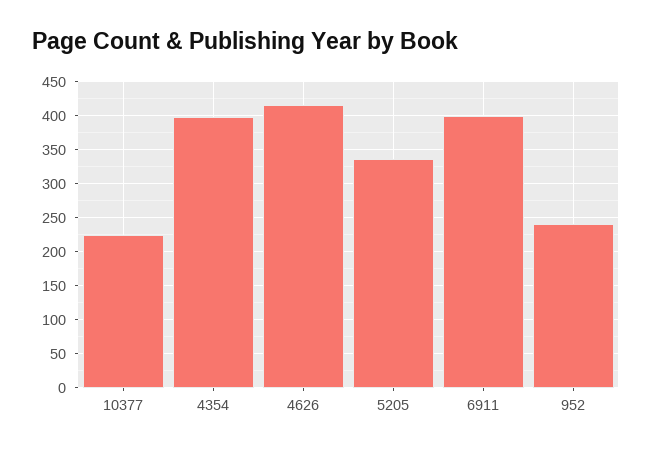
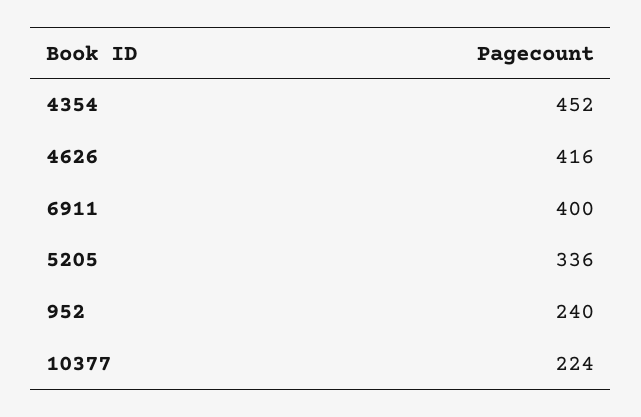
  {
    "10377": 224,
-   "4354": 400,
+   "4354": 452,
    "4626": 416,
    "5205": 336,
    "6911": 400,
    "952": 240
  }

